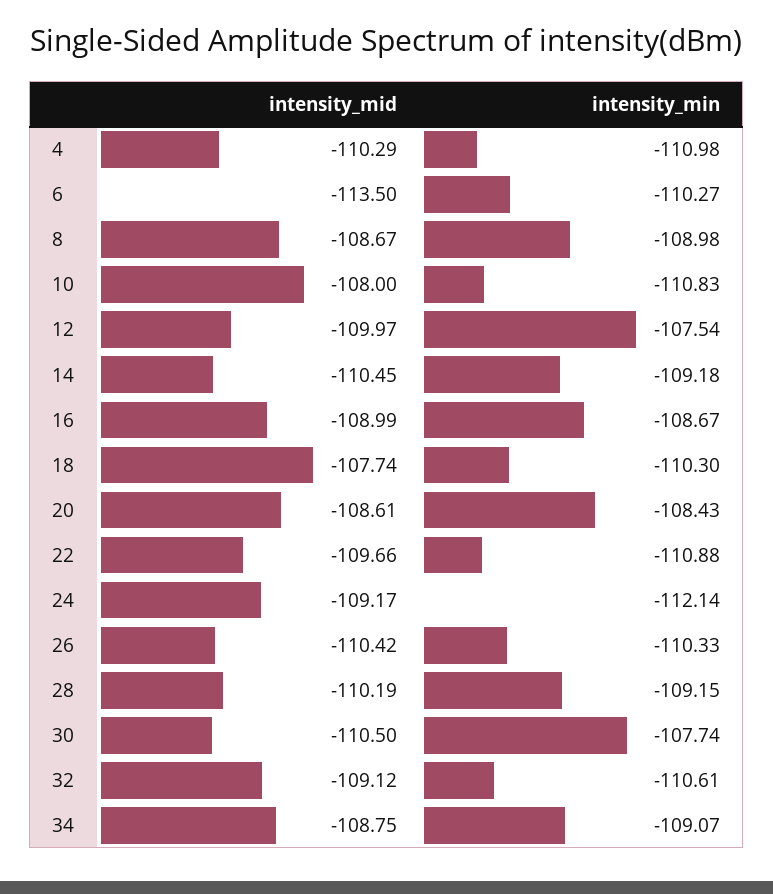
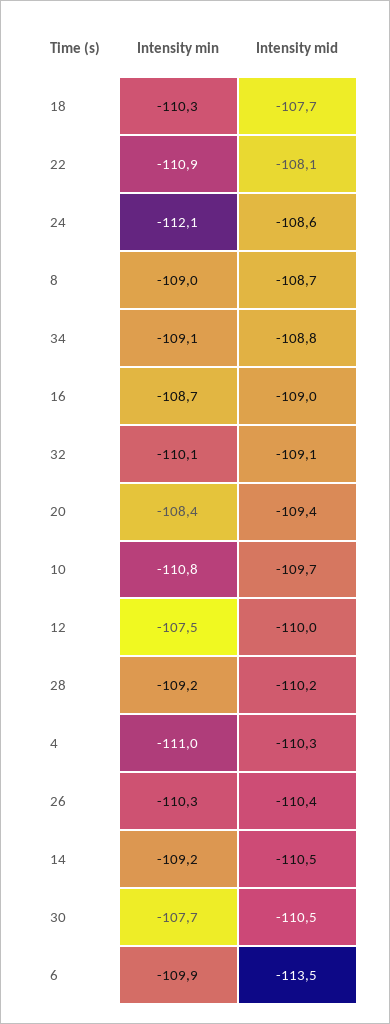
  {
    "intensity_mid": {
      "4": -110.29,
      "6": -113.5,
      "8": -108.67,
-     "10": -108,
+     "10": -109.7,
      "12": -109.97,
      "14": -110.45,
      "16": -108.99,
      "18": -107.74,
-     "20": -108.61,
+     "20": -109.4,
-     "22": -109.66,
+     "22": -108.1,
-     "24": -109.17,
+     "24": -108.6,
      "26": -110.42,
      "28": -110.19,
      "30": -110.5,
      "32": -109.12,
      "34": -108.75
    },
    "intensity_min": {
      "4": -110.98,
-     "6": -110.27,
+     "6": -109.9,
      "8": -108.98,
      "10": -110.83,
      "12": -107.54,
      "14": -109.18,
      "16": -108.67,
      "18": -110.3,
      "20": -108.43,
      "22": -110.88,
      "24": -112.14,
      "26": -110.33,
      "28": -109.15,
      "30": -107.74,
-     "32": -110.61,
+     "32": -110.1,
      "34": -109.07
    }
  }

